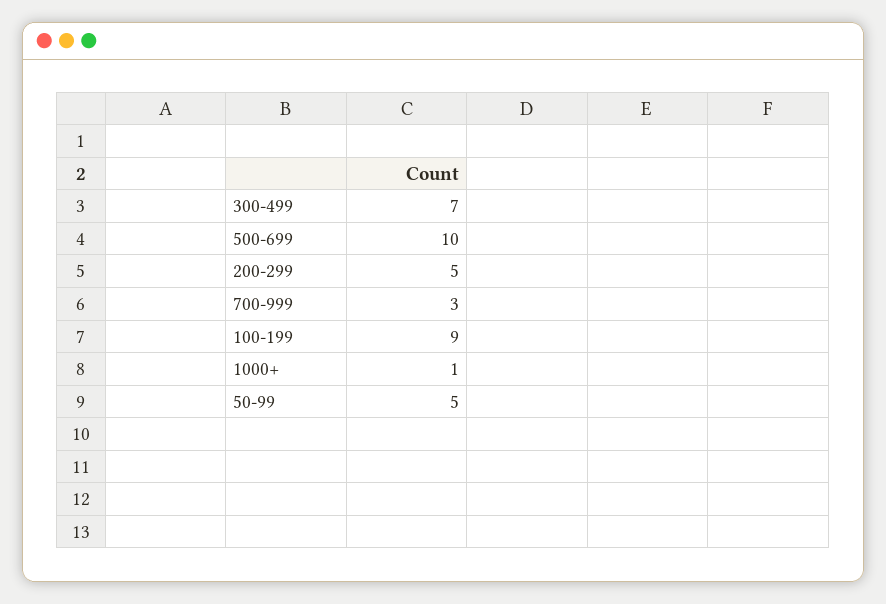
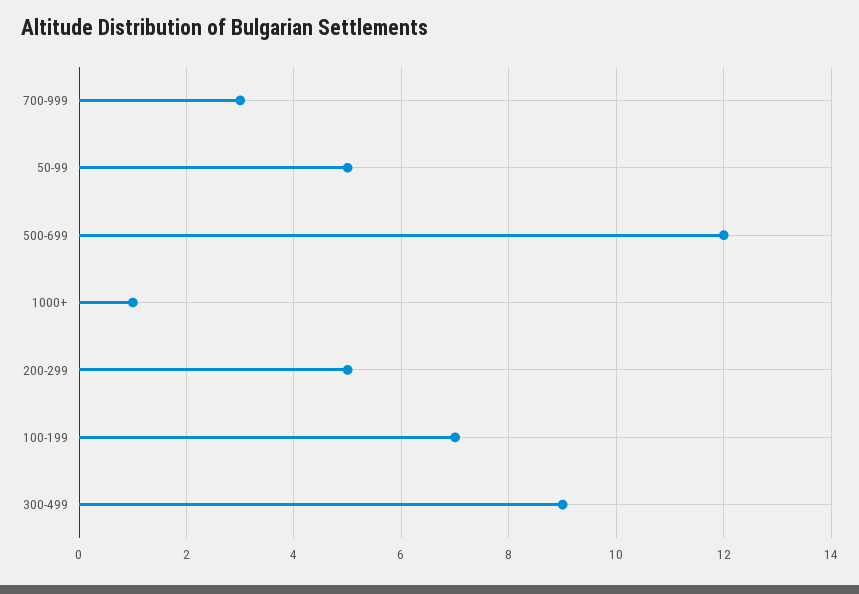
  {
-   "300-499": 7,
+   "300-499": 9,
-   "500-699": 10,
+   "500-699": 12,
    "200-299": 5,
    "700-999": 3,
-   "100-199": 9,
+   "100-199": 7,
    "1000+": 1,
    "50-99": 5
  }

